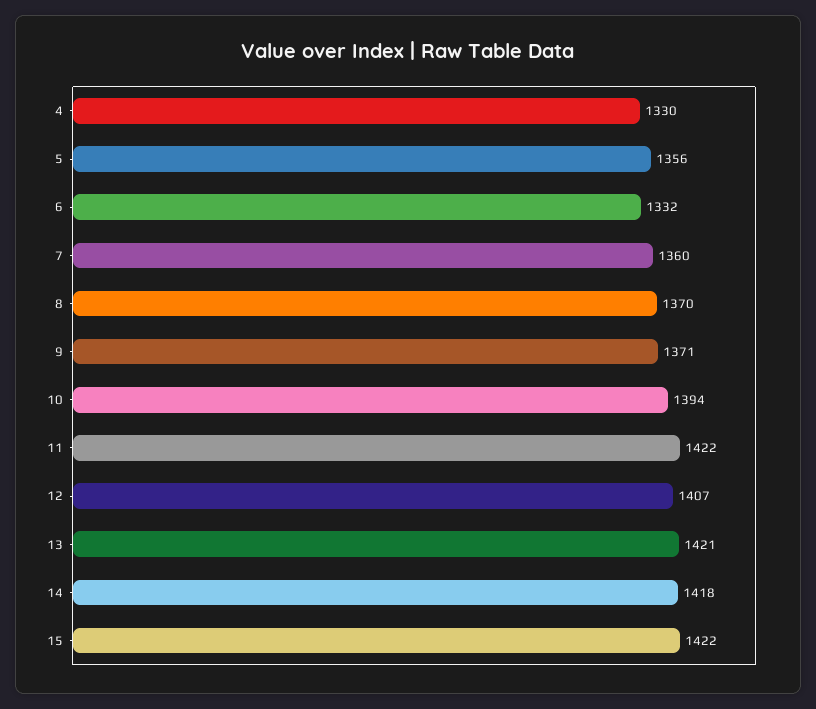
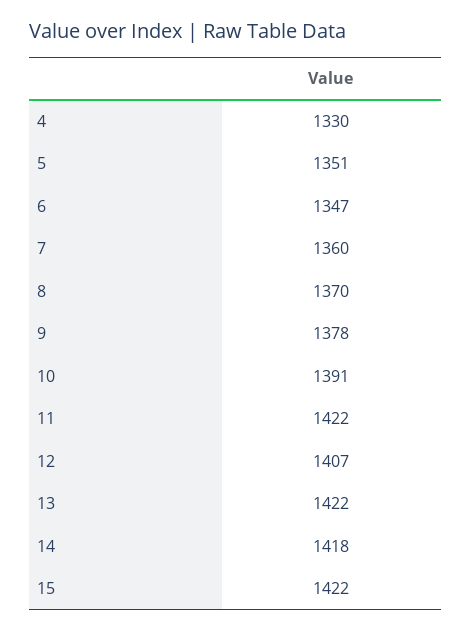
  {
    "4": 1330,
-   "5": 1356,
+   "5": 1351,
-   "6": 1332,
+   "6": 1347,
    "7": 1360,
    "8": 1370,
-   "9": 1371,
+   "9": 1378,
-   "10": 1394,
+   "10": 1391,
    "11": 1422,
    "12": 1407,
-   "13": 1421,
+   "13": 1422,
    "14": 1418,
    "15": 1422
  }

